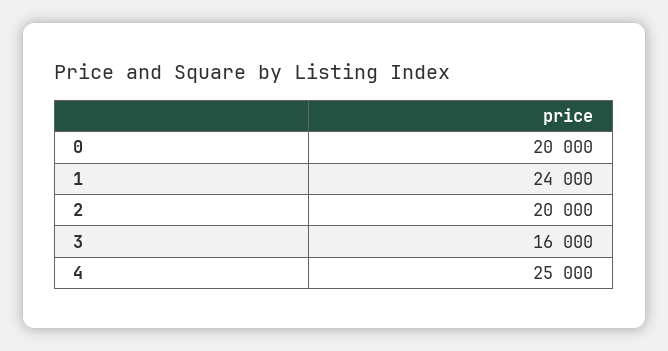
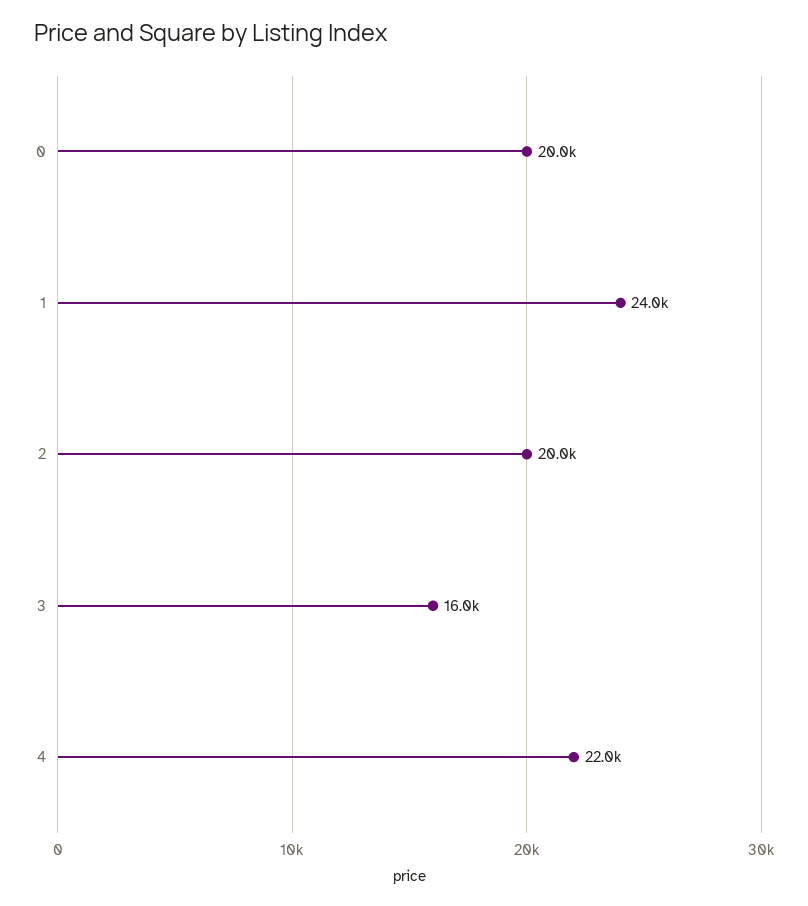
  {
    "0": 20000,
    "1": 24000,
    "2": 20000,
    "3": 16000,
-   "4": 25000
+   "4": 22000
  }

